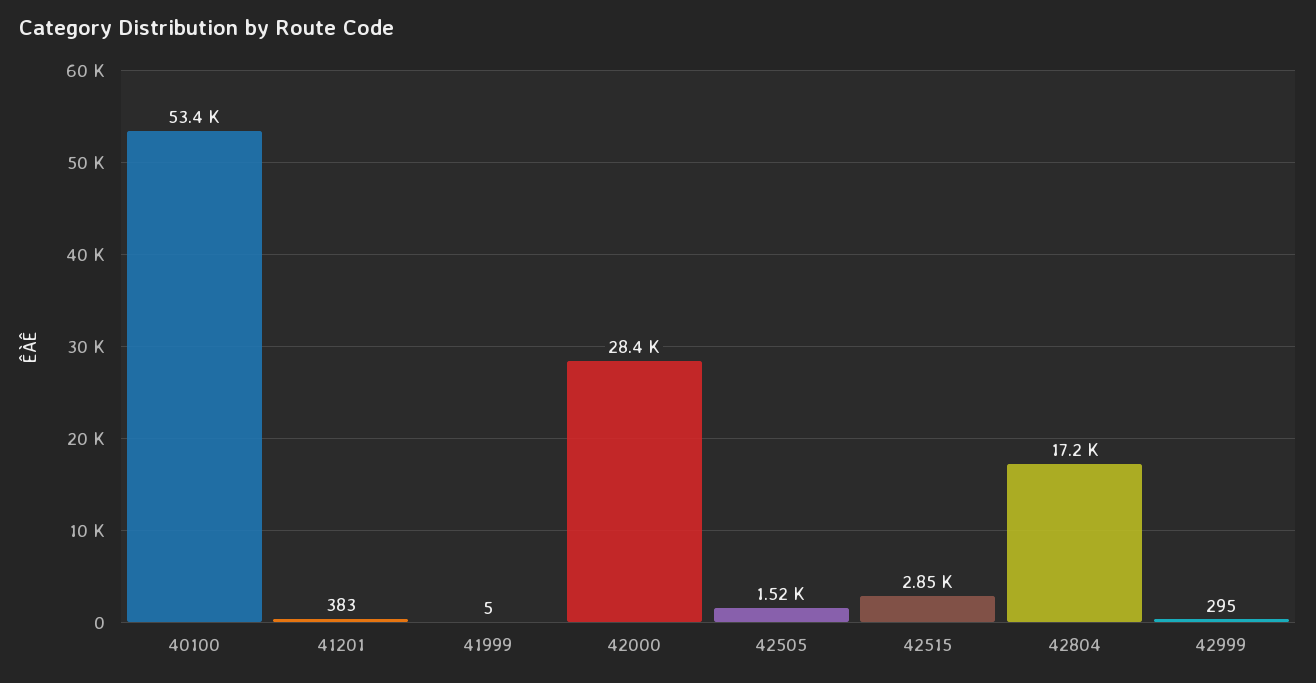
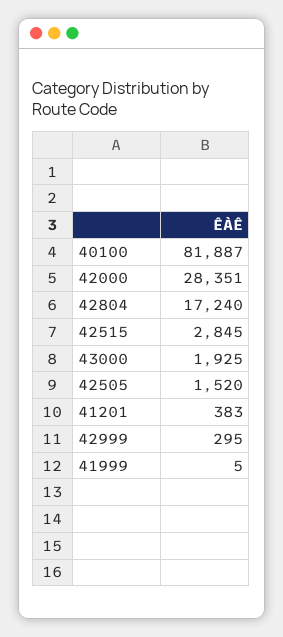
  {
-   "40100": 53400,
+   "40100": 81887,
    "41201": 383,
    "41999": 5,
    "42000": 28351,
    "42505": 1520,
    "42515": 2845,
    "42804": 17240,
-   "42999": 295
+   "42999": 295,
+   "43000": 1925
  }

